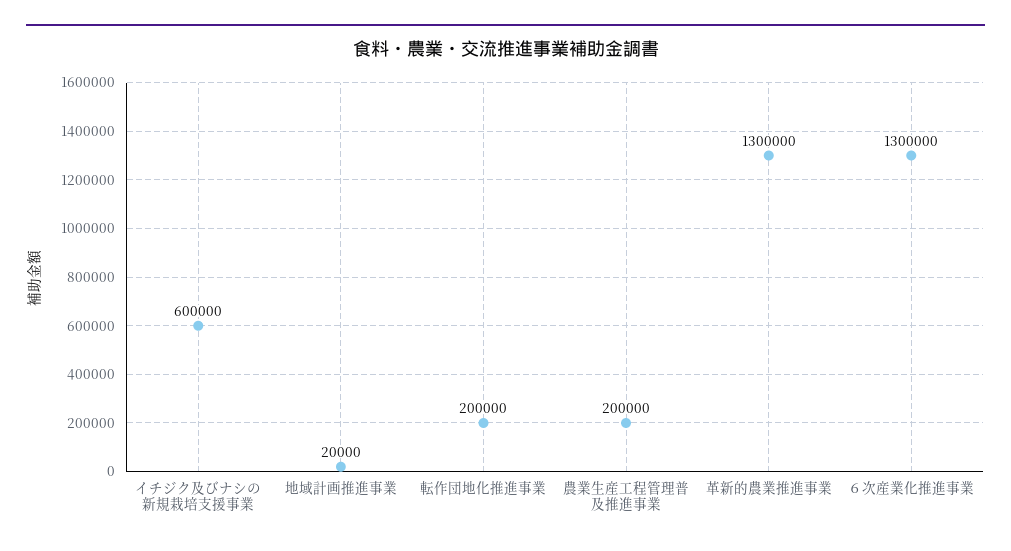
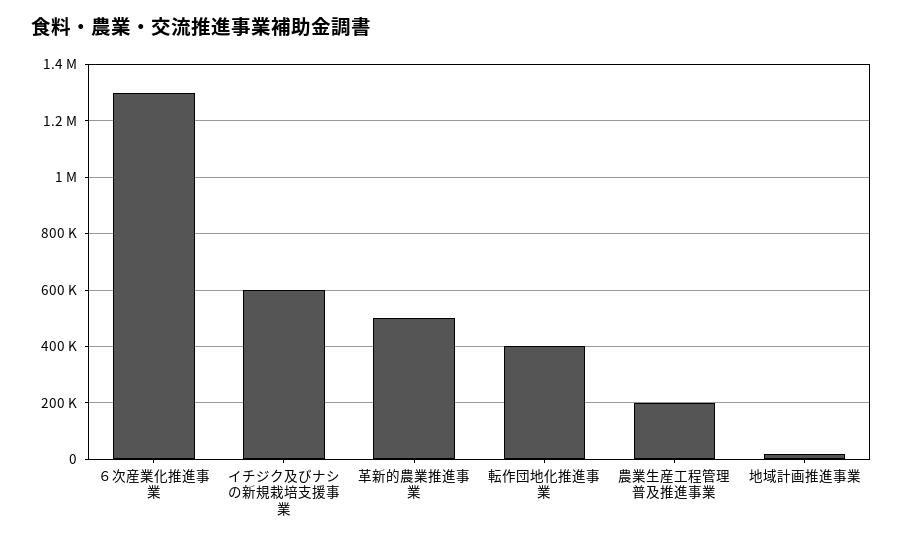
  {
    "イチジク及びナシの新規栽培支援事業": 600000,
    "地域計画推進事業": 20000,
-   "転作団地化推進事業": 200000,
+   "転作団地化推進事業": 400000,
    "農業生産工程管理普及推進事業": 200000,
-   "革新的農業推進事業": 1300000,
+   "革新的農業推進事業": 500000,
    "６次産業化推進事業": 1300000
  }

